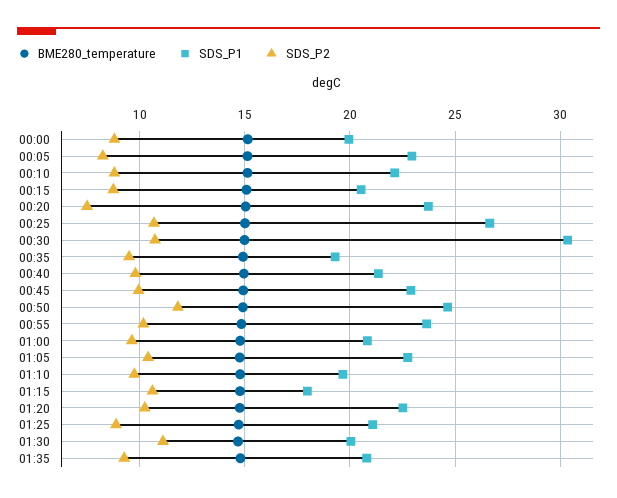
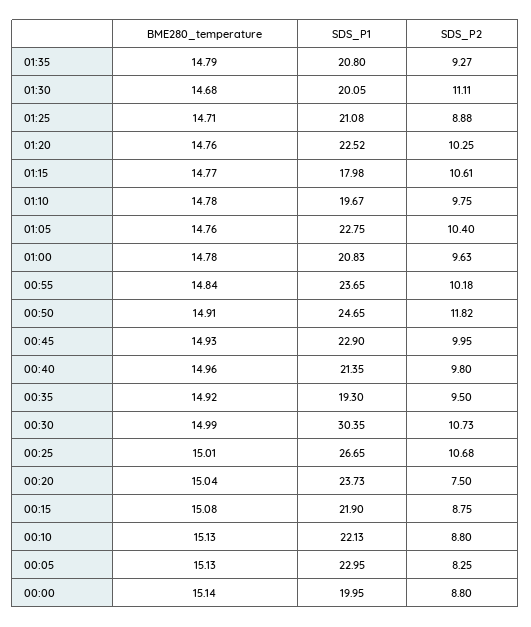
  {
    "BME280_temperature": {
      "00:00": 15.14,
      "00:05": 15.13,
      "00:10": 15.13,
      "00:15": 15.08,
      "00:20": 15.04,
      "00:25": 15.01,
      "00:30": 14.99,
      "00:35": 14.92,
      "00:40": 14.96,
      "00:45": 14.93,
      "00:50": 14.91,
      "00:55": 14.84,
      "01:00": 14.78,
      "01:05": 14.76,
      "01:10": 14.78,
      "01:15": 14.77,
      "01:20": 14.76,
      "01:25": 14.71,
      "01:30": 14.68,
      "01:35": 14.79
    },
    "SDS_P1": {
      "00:00": 19.95,
      "00:05": 22.95,
      "00:10": 22.13,
-     "00:15": 20.5,
+     "00:15": 21.9,
      "00:20": 23.73,
      "00:25": 26.65,
      "00:30": 30.35,
      "00:35": 19.3,
      "00:40": 21.35,
      "00:45": 22.9,
      "00:50": 24.65,
      "00:55": 23.65,
      "01:00": 20.83,
      "01:05": 22.75,
      "01:10": 19.67,
      "01:15": 17.98,
      "01:20": 22.52,
      "01:25": 21.08,
      "01:30": 20.05,
      "01:35": 20.8
    },
    "SDS_P2": {
      "00:00": 8.8,
      "00:05": 8.25,
      "00:10": 8.8,
      "00:15": 8.75,
      "00:20": 7.5,
      "00:25": 10.68,
      "00:30": 10.73,
      "00:35": 9.5,
      "00:40": 9.8,
      "00:45": 9.95,
      "00:50": 11.82,
      "00:55": 10.18,
      "01:00": 9.63,
      "01:05": 10.4,
      "01:10": 9.75,
      "01:15": 10.61,
      "01:20": 10.25,
      "01:25": 8.88,
      "01:30": 11.11,
      "01:35": 9.27
    }
  }

